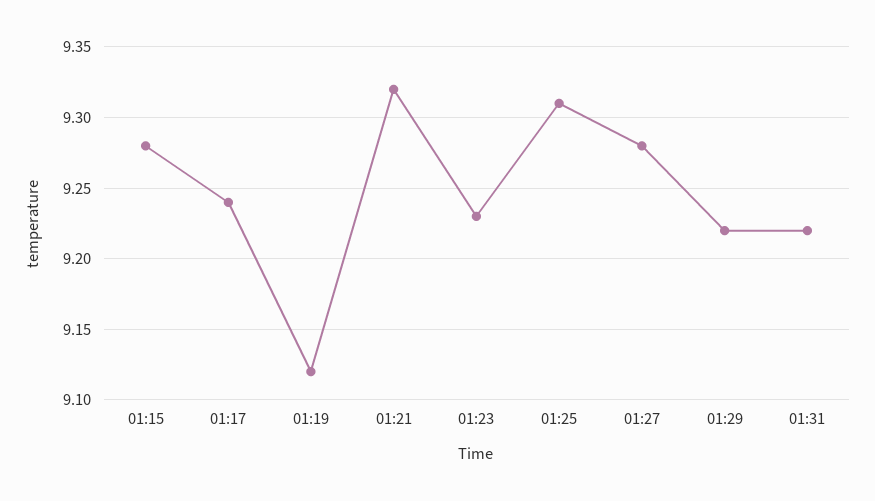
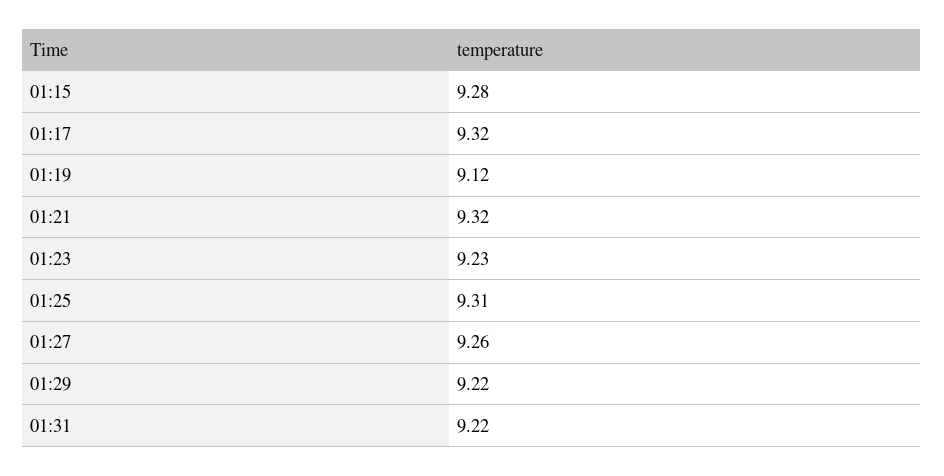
  {
    "01:15": 9.28,
-   "01:17": 9.24,
+   "01:17": 9.32,
    "01:19": 9.12,
    "01:21": 9.32,
    "01:23": 9.23,
    "01:25": 9.31,
-   "01:27": 9.28,
+   "01:27": 9.26,
    "01:29": 9.22,
    "01:31": 9.22
  }

